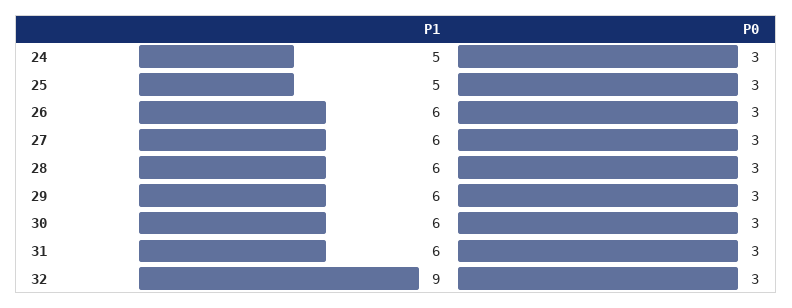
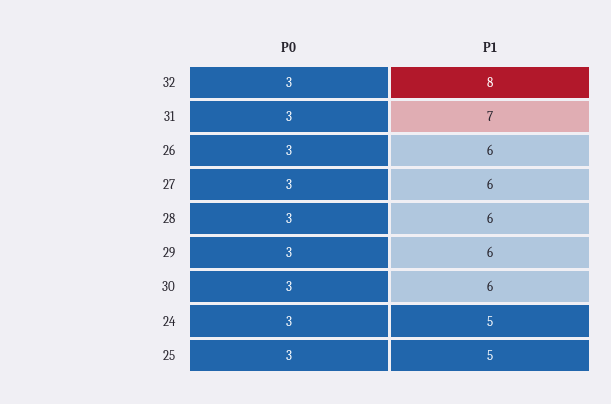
  {
    "P1": {
      "24": 5,
      "25": 5,
      "26": 6,
      "27": 6,
      "28": 6,
      "29": 6,
      "30": 6,
-     "31": 6,
+     "31": 7,
-     "32": 9
+     "32": 8
    },
    "P0": {
      "24": 3,
      "25": 3,
      "26": 3,
      "27": 3,
      "28": 3,
      "29": 3,
      "30": 3,
      "31": 3,
      "32": 3
    }
  }

